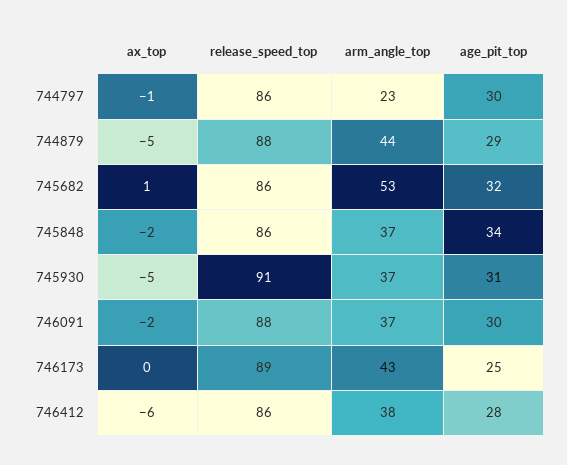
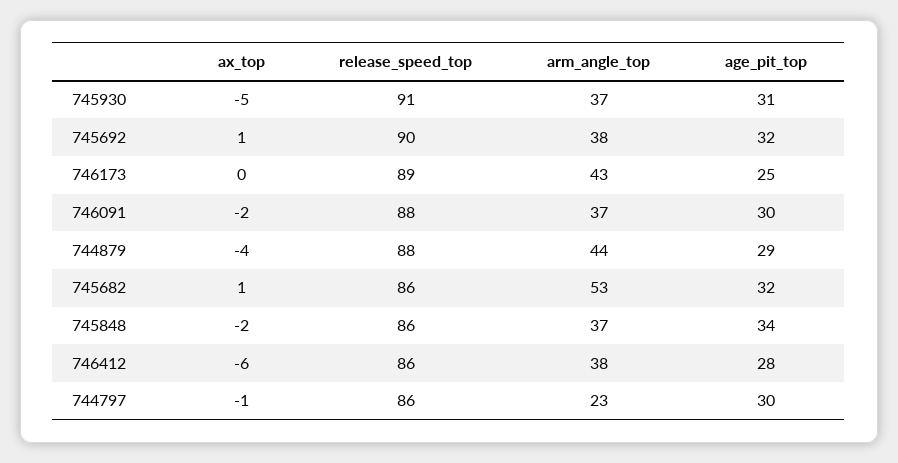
  {
    "ax_top": {
      "744797": -1,
-     "744879": -5,
+     "744879": -4,
      "745682": 1,
      "745848": -2,
      "745930": -5,
      "746091": -2,
      "746173": 0,
-     "746412": -6
+     "746412": -6,
+     "745692": 1
    },
    "release_speed_top": {
      "744797": 86,
      "744879": 88,
      "745682": 86,
      "745848": 86,
      "745930": 91,
      "746091": 88,
      "746173": 89,
-     "746412": 86
+     "746412": 86,
+     "745692": 90
    },
    "arm_angle_top": {
      "744797": 23,
      "744879": 44,
      "745682": 53,
      "745848": 37,
      "745930": 37,
      "746091": 37,
      "746173": 43,
-     "746412": 38
+     "746412": 38,
+     "745692": 38
    },
    "age_pit_top": {
      "744797": 30,
      "744879": 29,
      "745682": 32,
      "745848": 34,
      "745930": 31,
      "746091": 30,
      "746173": 25,
-     "746412": 28
+     "746412": 28,
+     "745692": 32
    }
  }

